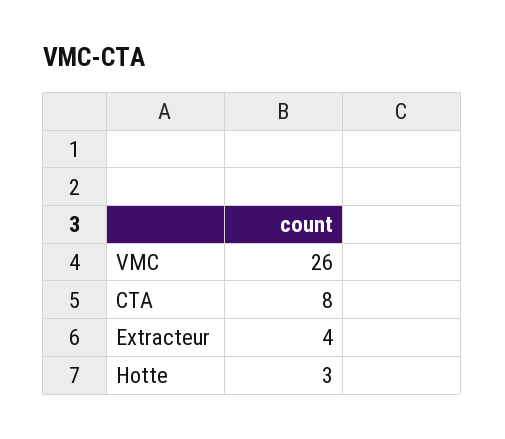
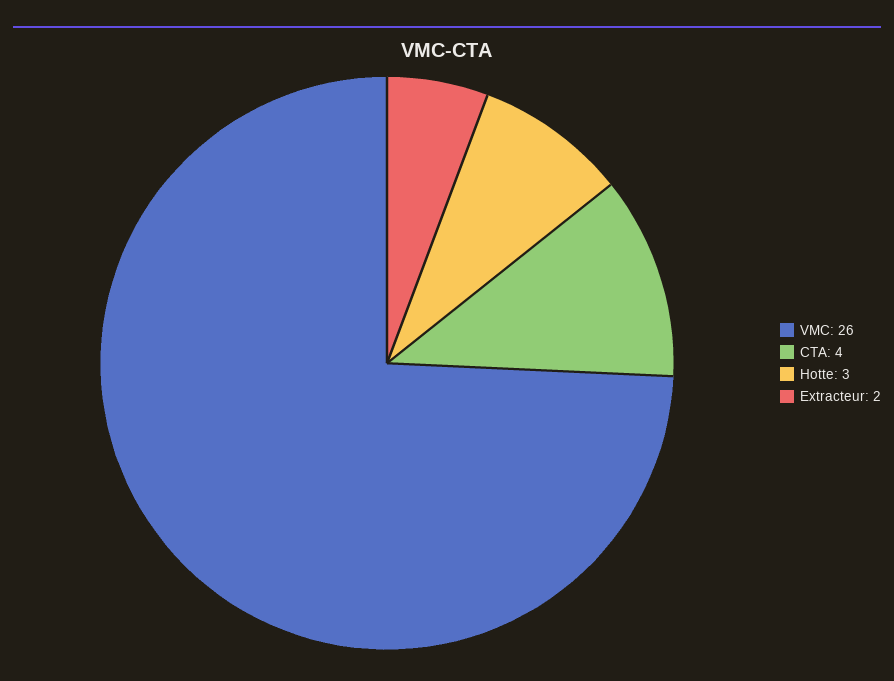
  {
    "VMC": 26,
-   "CTA": 8,
+   "CTA": 4,
-   "Extracteur": 4,
+   "Extracteur": 2,
    "Hotte": 3
  }

